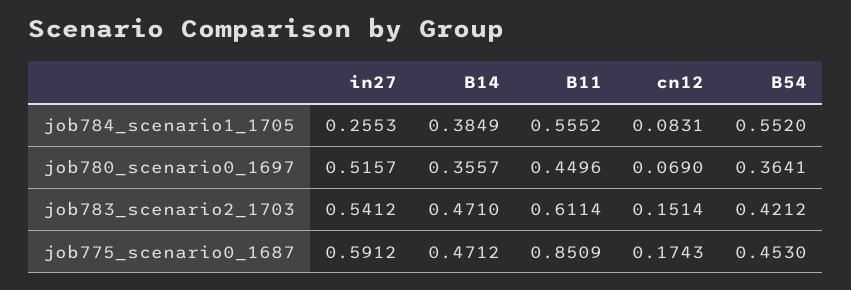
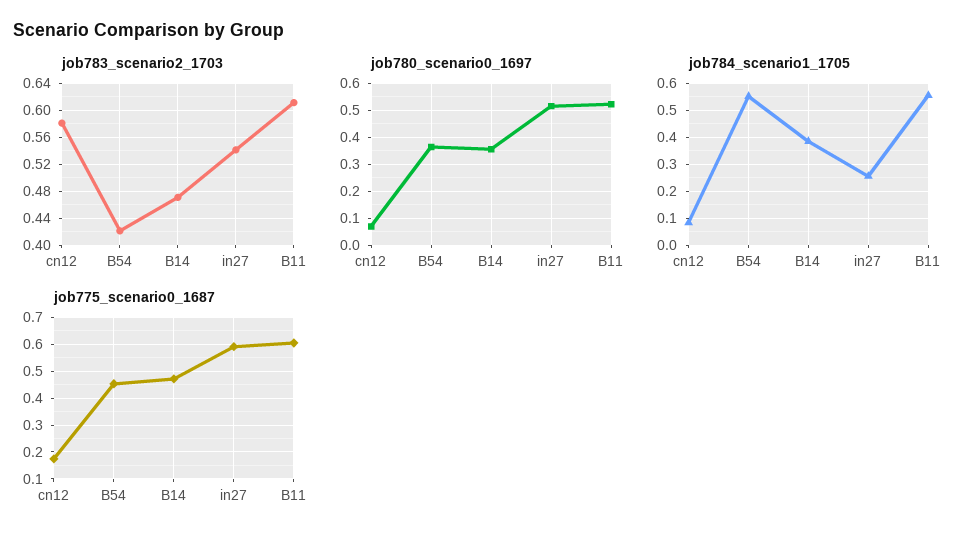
  {
    "job784_scenario1_1705": {
      "in27": 0.2553,
      "B14": 0.3849,
      "B11": 0.5552,
      "cn12": 0.0831,
      "B54": 0.552
    },
    "job780_scenario0_1697": {
      "in27": 0.5157,
      "B14": 0.3557,
-     "B11": 0.4496,
+     "B11": 0.525,
      "cn12": 0.069,
      "B54": 0.3641
    },
    "job783_scenario2_1703": {
      "in27": 0.5412,
      "B14": 0.471,
      "B11": 0.6114,
-     "cn12": 0.1514,
+     "cn12": 0.58,
      "B54": 0.4212
    },
    "job775_scenario0_1687": {
      "in27": 0.5912,
      "B14": 0.4712,
-     "B11": 0.8509,
+     "B11": 0.6,
      "cn12": 0.1743,
      "B54": 0.453
    }
  }

